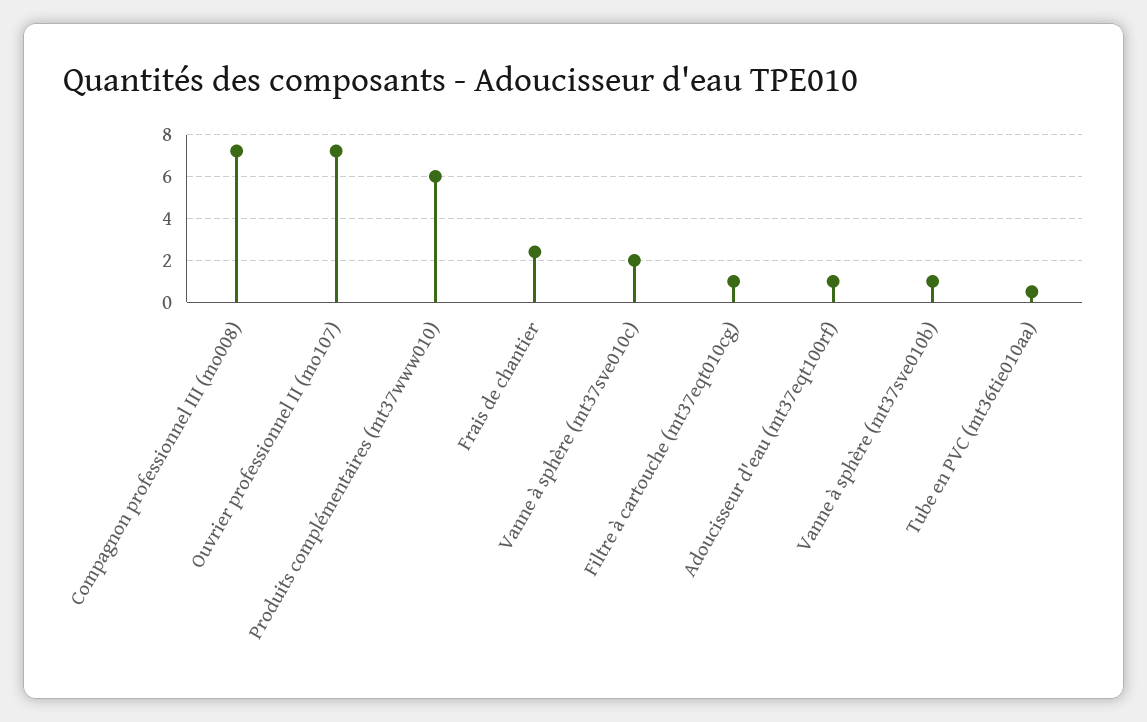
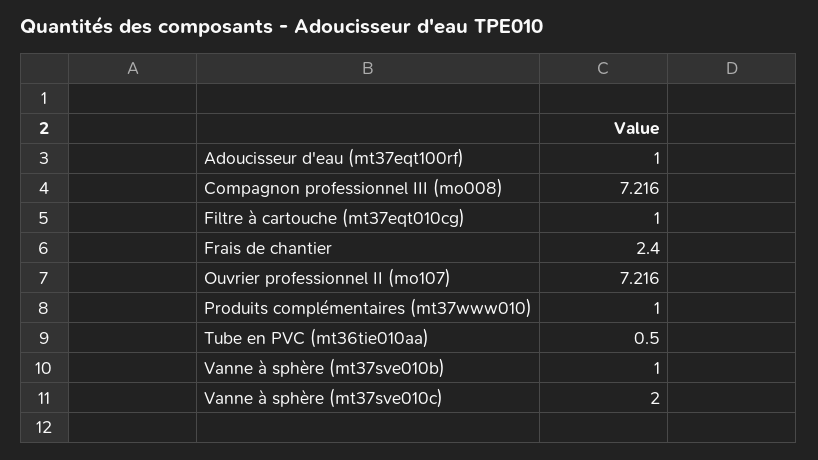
  {
    "Compagnon professionnel III (mo008)": 7.216,
    "Ouvrier professionnel II (mo107)": 7.216,
-   "Produits complémentaires (mt37www010)": 6,
+   "Produits complémentaires (mt37www010)": 1,
    "Frais de chantier": 2.4,
    "Vanne à sphère (mt37sve010c)": 2,
    "Filtre à cartouche (mt37eqt010cg)": 1,
    "Adoucisseur d'eau (mt37eqt100rf)": 1,
    "Vanne à sphère (mt37sve010b)": 1,
    "Tube en PVC (mt36tie010aa)": 0.5
  }

